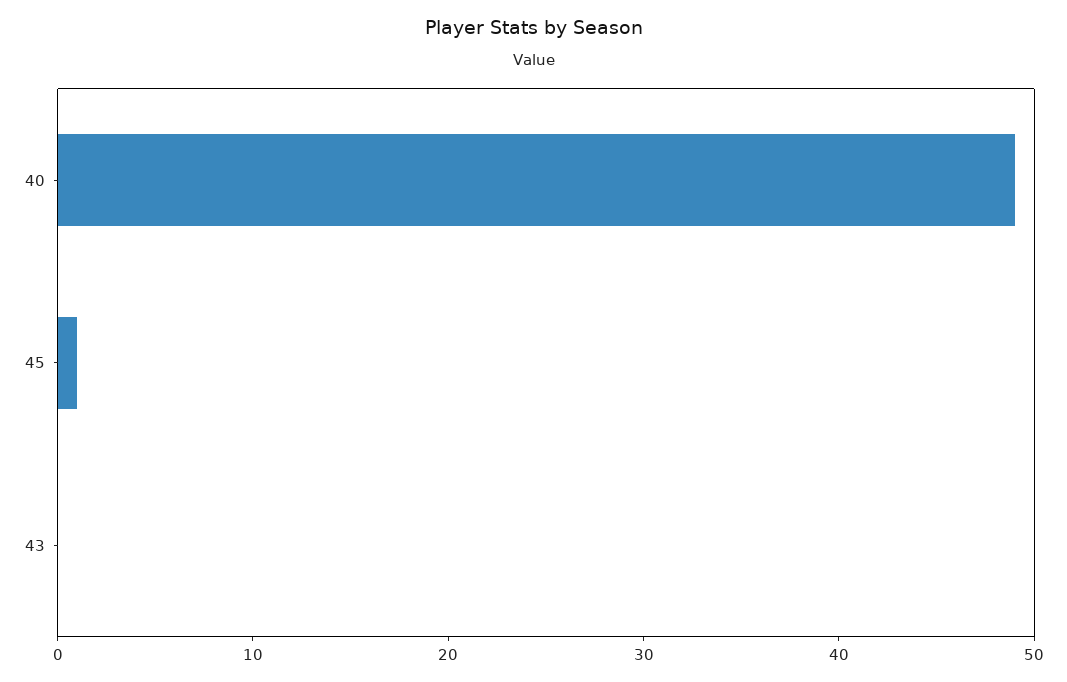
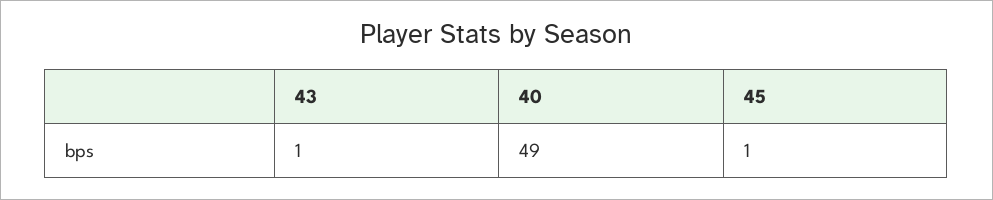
  {
    "40": 49,
    "45": 1,
-   "43": 0
+   "43": 1
  }

